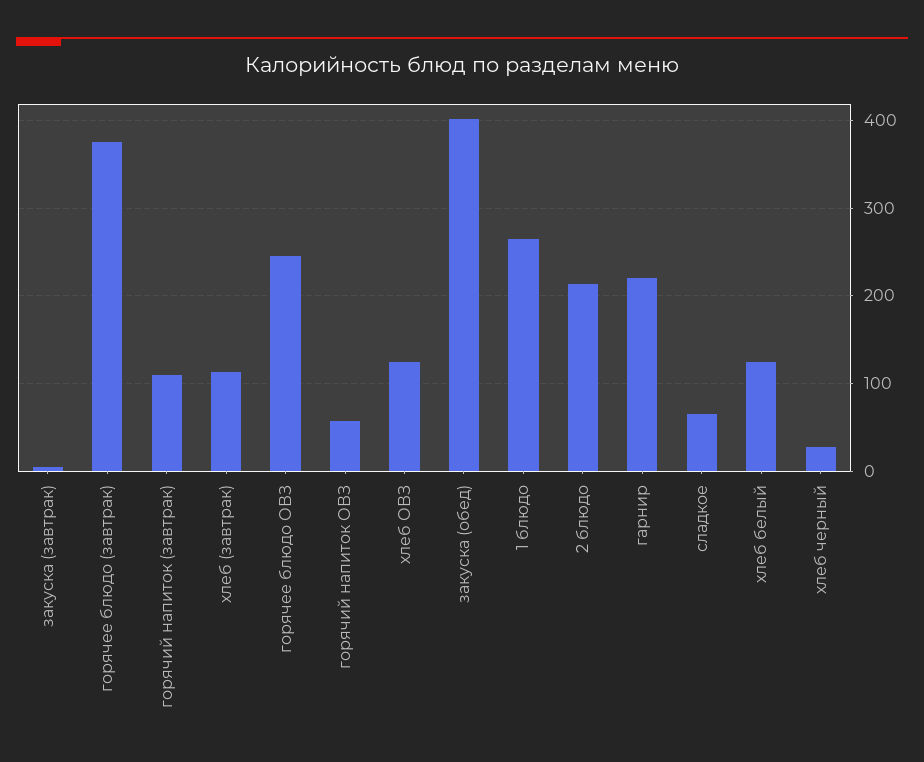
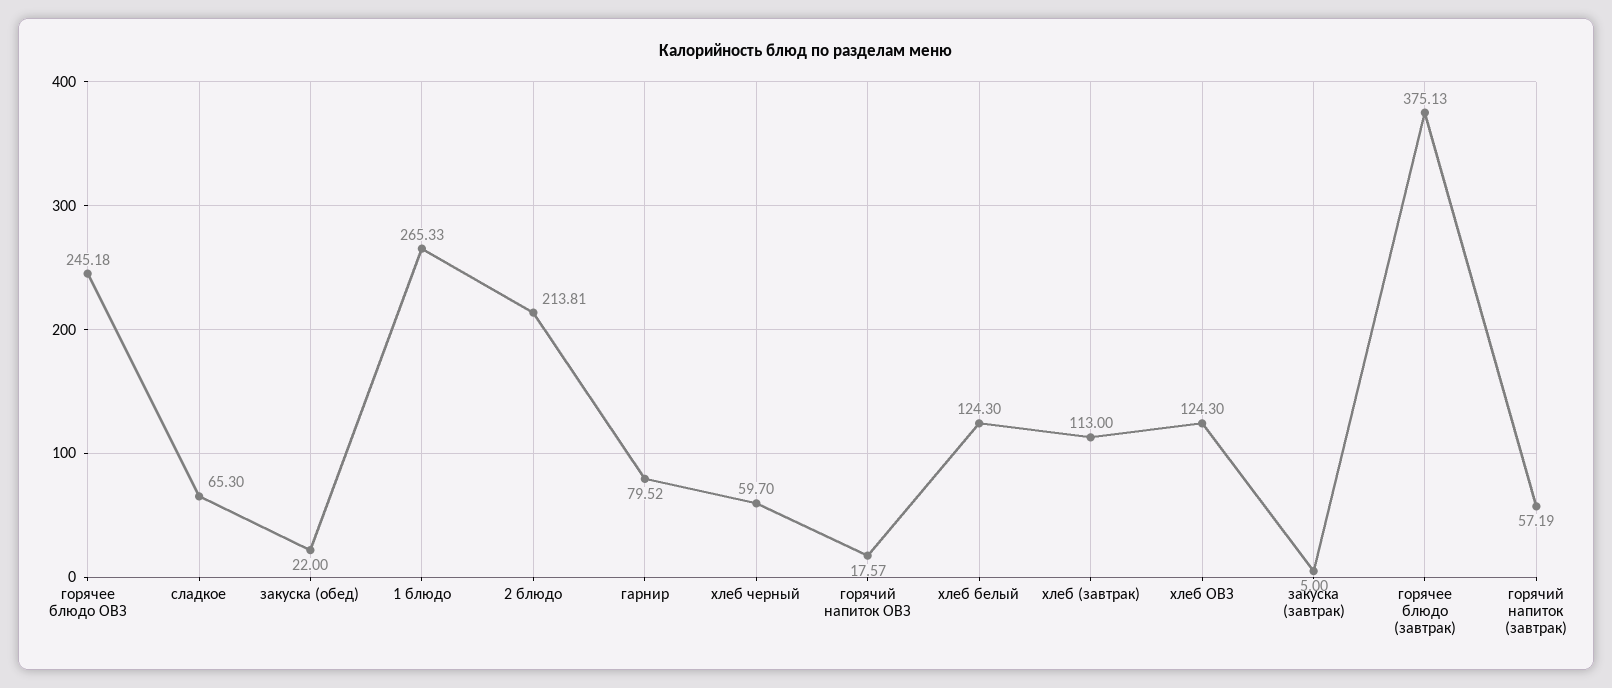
  {
    "закуска (завтрак)": 5,
    "горячее блюдо (завтрак)": 375.13,
-   "горячий напиток (завтрак)": 110,
+   "горячий напиток (завтрак)": 57.19,
    "хлеб (завтрак)": 113,
    "горячее блюдо ОВЗ": 245.18,
-   "горячий напиток ОВЗ": 60,
+   "горячий напиток ОВЗ": 17.57,
    "хлеб ОВЗ": 124.3,
-   "закуска (обед)": 400,
+   "закуска (обед)": 22,
    "1 блюдо": 265.33,
    "2 блюдо": 213.81,
-   "гарнир": 220,
+   "гарнир": 79.52,
    "сладкое": 65.3,
    "хлеб белый": 124.3,
-   "хлеб черный": 30
+   "хлеб черный": 59.7
  }

